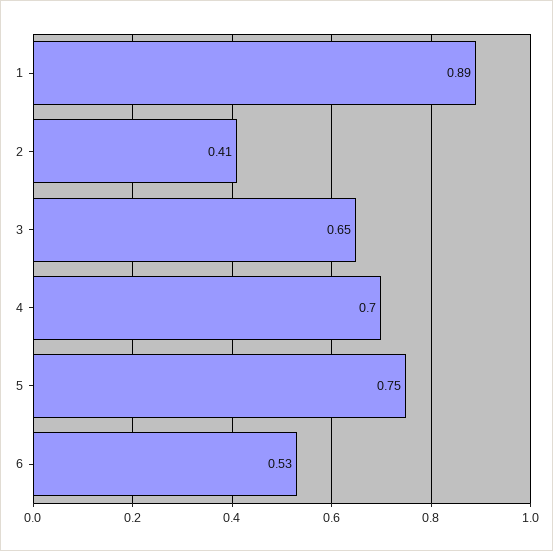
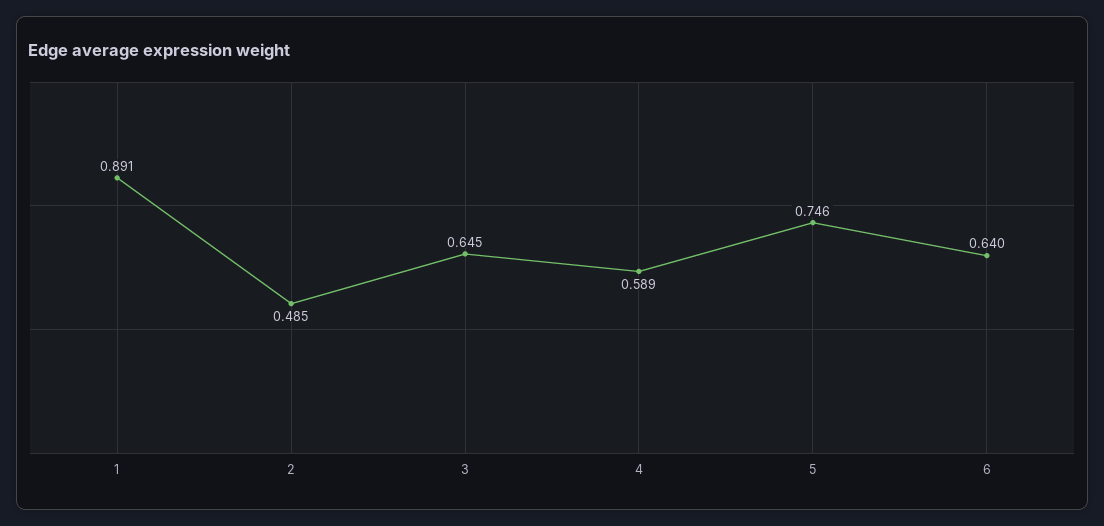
  {
    "1": 0.891,
-   "2": 0.41,
+   "2": 0.485,
    "3": 0.645,
-   "4": 0.7,
+   "4": 0.589,
    "5": 0.746,
-   "6": 0.53
+   "6": 0.64
  }

